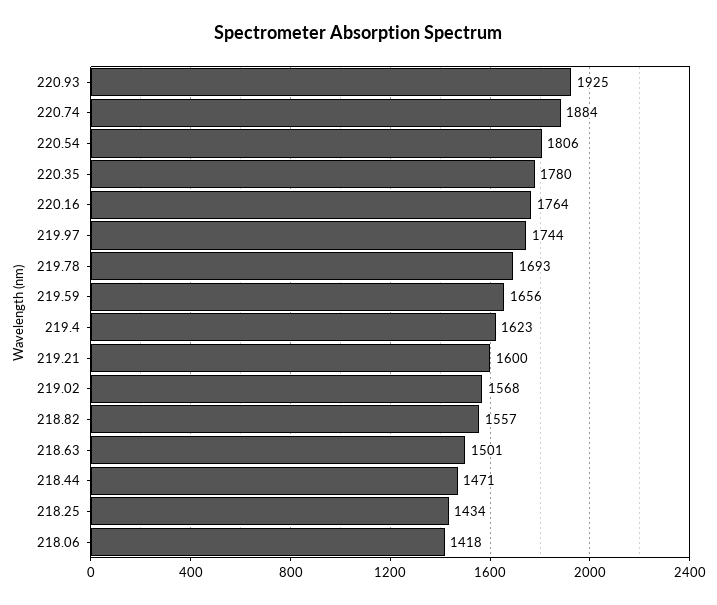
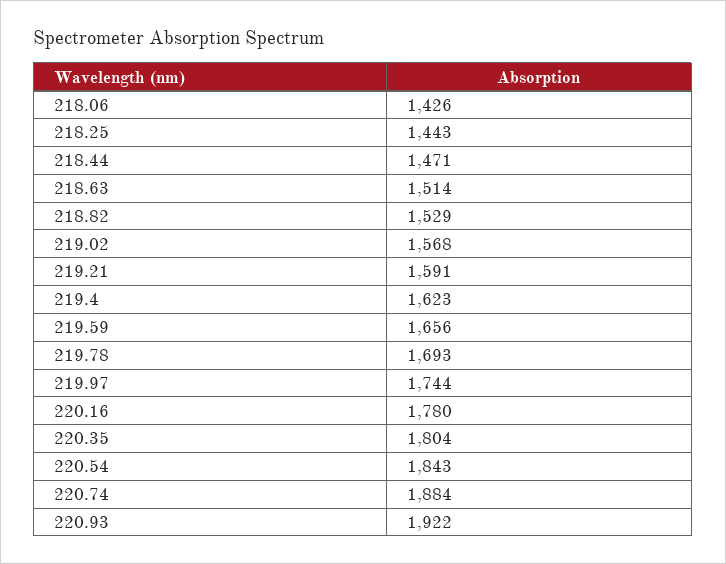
  {
-   "220.93": 1925,
+   "220.93": 1922,
    "220.74": 1884,
-   "220.54": 1806,
+   "220.54": 1843,
-   "220.35": 1780,
+   "220.35": 1804,
-   "220.16": 1764,
+   "220.16": 1780,
    "219.97": 1744,
    "219.78": 1693,
    "219.59": 1656,
    "219.4": 1623,
-   "219.21": 1600,
+   "219.21": 1591,
    "219.02": 1568,
-   "218.82": 1557,
+   "218.82": 1529,
-   "218.63": 1501,
+   "218.63": 1514,
    "218.44": 1471,
-   "218.25": 1434,
+   "218.25": 1443,
-   "218.06": 1418
+   "218.06": 1426
  }

